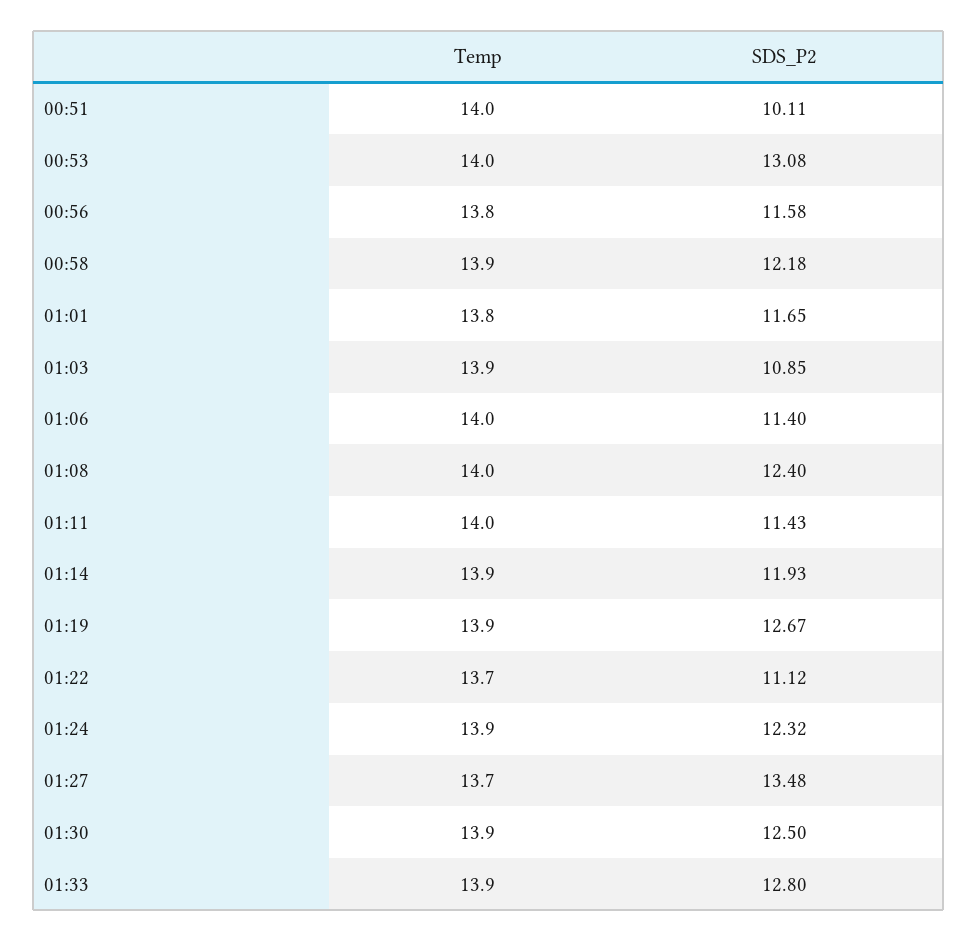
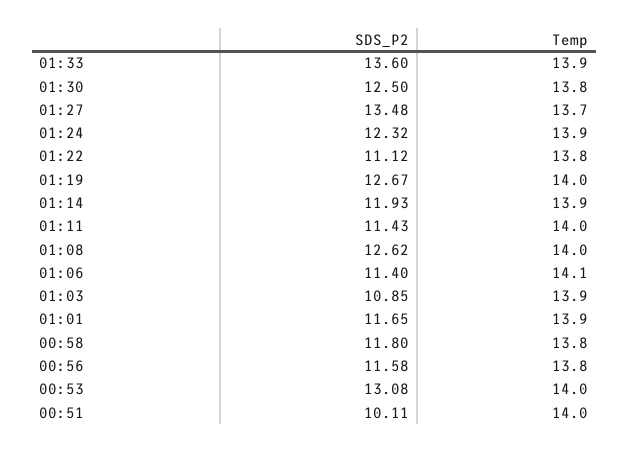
  {
    "Temp": {
      "00:51": 14,
      "00:53": 14,
      "00:56": 13.8,
-     "00:58": 13.9,
+     "00:58": 13.8,
-     "01:01": 13.8,
+     "01:01": 13.9,
      "01:03": 13.9,
-     "01:06": 14,
+     "01:06": 14.1,
      "01:08": 14,
      "01:11": 14,
      "01:14": 13.9,
-     "01:19": 13.9,
+     "01:19": 14,
-     "01:22": 13.7,
+     "01:22": 13.8,
      "01:24": 13.9,
      "01:27": 13.7,
-     "01:30": 13.9,
+     "01:30": 13.8,
      "01:33": 13.9
    },
    "SDS_P2": {
      "00:51": 10.11,
      "00:53": 13.08,
      "00:56": 11.58,
-     "00:58": 12.18,
+     "00:58": 11.8,
      "01:01": 11.65,
      "01:03": 10.85,
      "01:06": 11.4,
-     "01:08": 12.4,
+     "01:08": 12.62,
      "01:11": 11.43,
      "01:14": 11.93,
      "01:19": 12.67,
      "01:22": 11.12,
      "01:24": 12.32,
      "01:27": 13.48,
      "01:30": 12.5,
-     "01:33": 12.8
+     "01:33": 13.6
    }
  }

